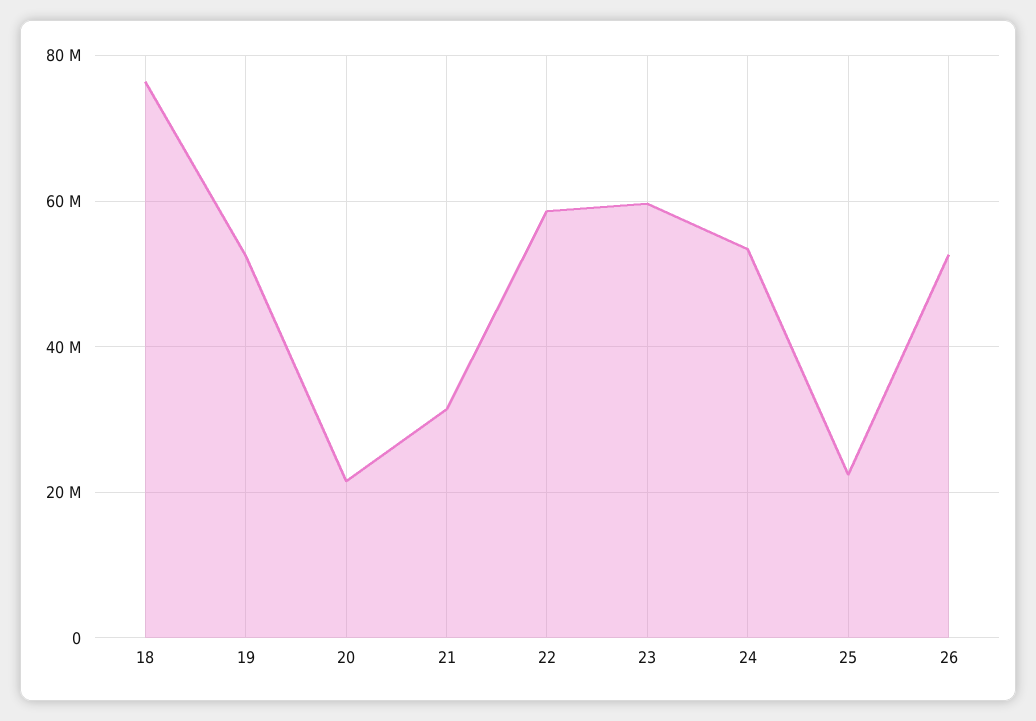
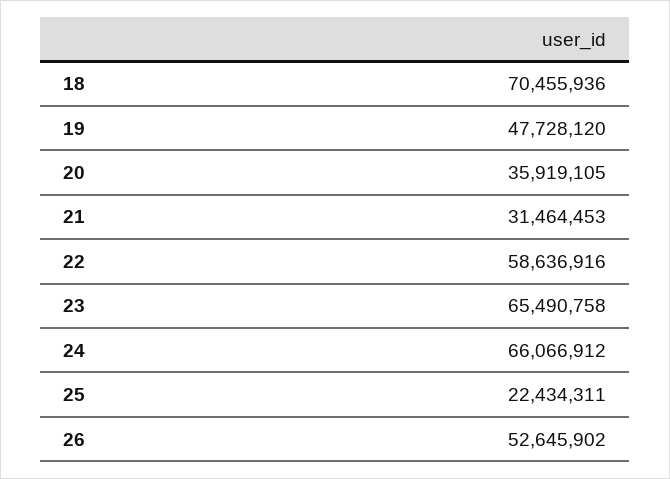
  {
-   "18": 76000000,
+   "18": 70455936,
-   "19": 52000000,
+   "19": 47728120,
-   "20": 22000000,
+   "20": 35919105,
    "21": 31464453,
    "22": 58636916,
-   "23": 60000000,
+   "23": 65490758,
-   "24": 54000000,
+   "24": 66066912,
    "25": 22434311,
    "26": 52645902
  }

